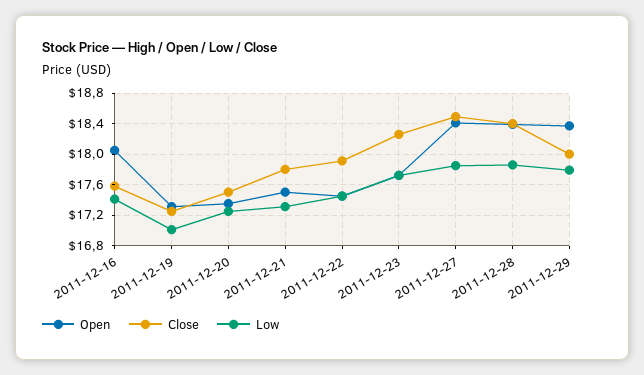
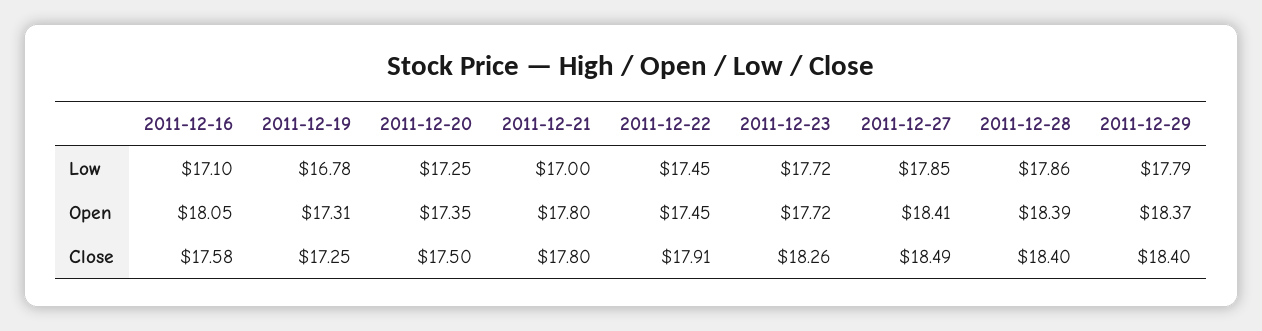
  {
    "Open": {
      "2011-12-16": 18.05,
      "2011-12-19": 17.31,
      "2011-12-20": 17.35,
-     "2011-12-21": 17.5,
+     "2011-12-21": 17.8,
      "2011-12-22": 17.45,
      "2011-12-23": 17.72,
      "2011-12-27": 18.41,
      "2011-12-28": 18.39,
      "2011-12-29": 18.37
    },
    "Close": {
      "2011-12-16": 17.58,
      "2011-12-19": 17.25,
      "2011-12-20": 17.5,
      "2011-12-21": 17.8,
      "2011-12-22": 17.91,
      "2011-12-23": 18.26,
      "2011-12-27": 18.49,
      "2011-12-28": 18.4,
-     "2011-12-29": 18
+     "2011-12-29": 18.4
    },
    "Low": {
-     "2011-12-16": 17.4,
+     "2011-12-16": 17.1,
-     "2011-12-19": 17,
+     "2011-12-19": 16.78,
      "2011-12-20": 17.25,
-     "2011-12-21": 17.3,
+     "2011-12-21": 17,
      "2011-12-22": 17.45,
      "2011-12-23": 17.72,
      "2011-12-27": 17.85,
      "2011-12-28": 17.86,
      "2011-12-29": 17.79
    }
  }

